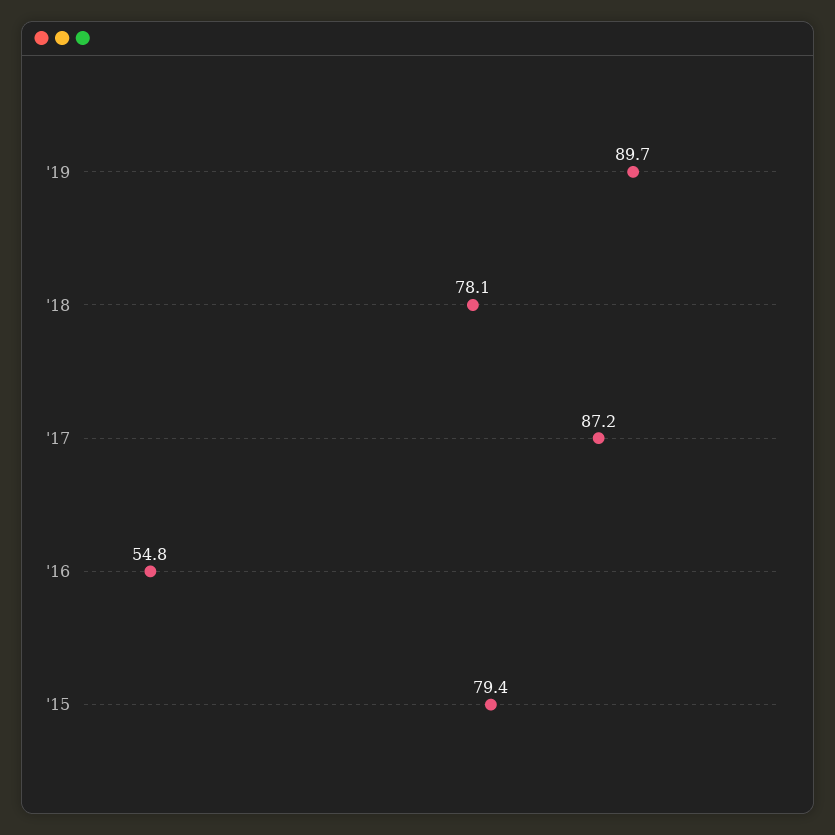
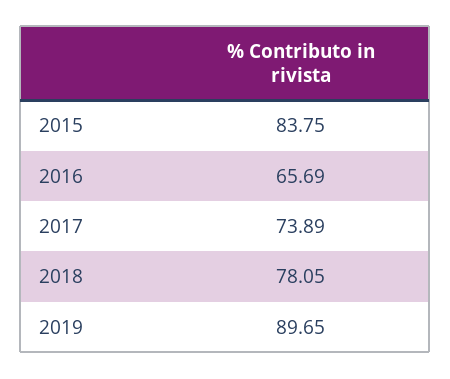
  {
    "'19": 89.65,
    "'18": 78.05,
-   "'17": 87.2,
+   "'17": 73.89,
-   "'16": 54.8,
+   "'16": 65.69,
-   "'15": 79.4
+   "'15": 83.75
  }

